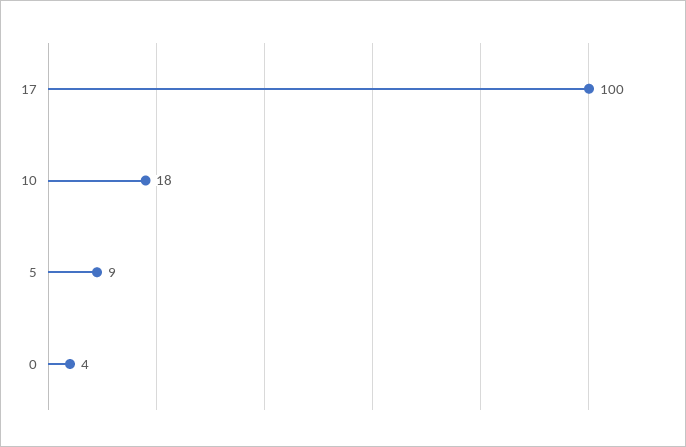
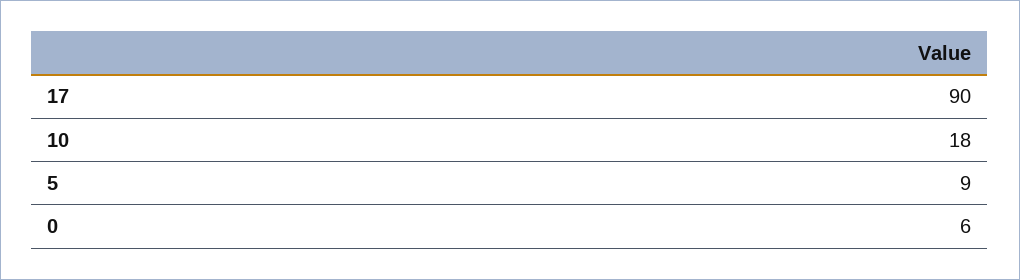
  {
-   "17": 100,
+   "17": 90,
    "10": 18,
    "5": 9,
-   "0": 4
+   "0": 6
  }

